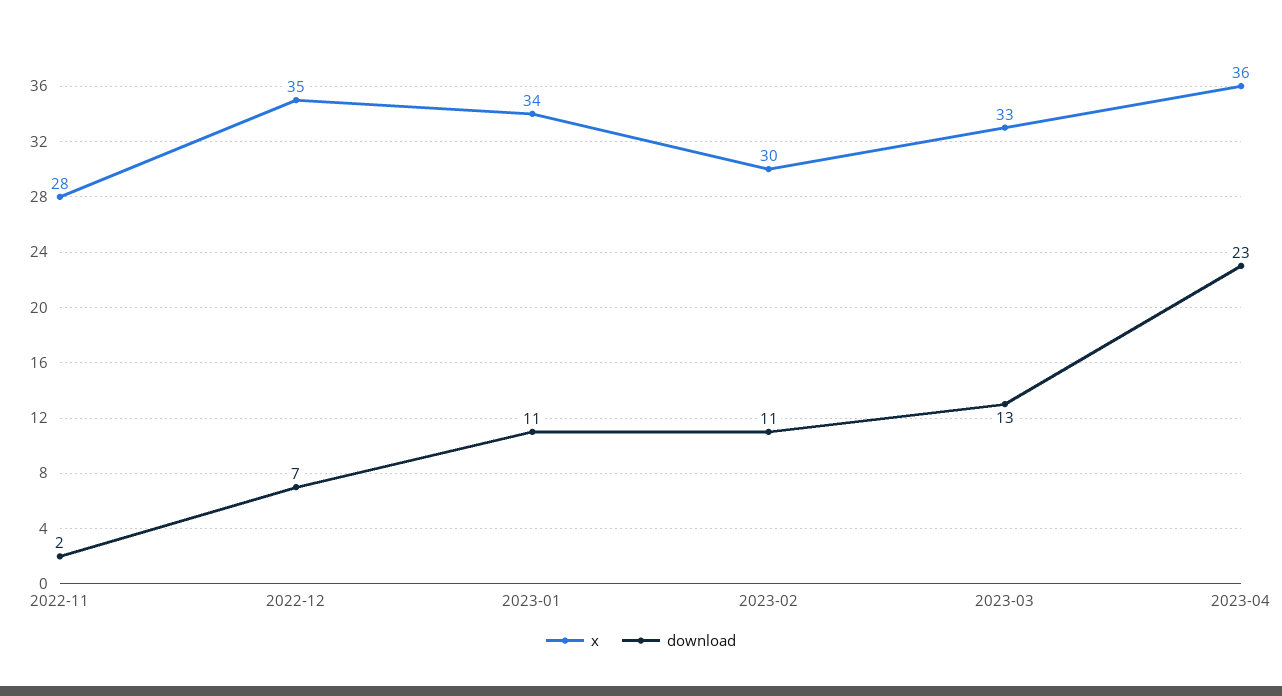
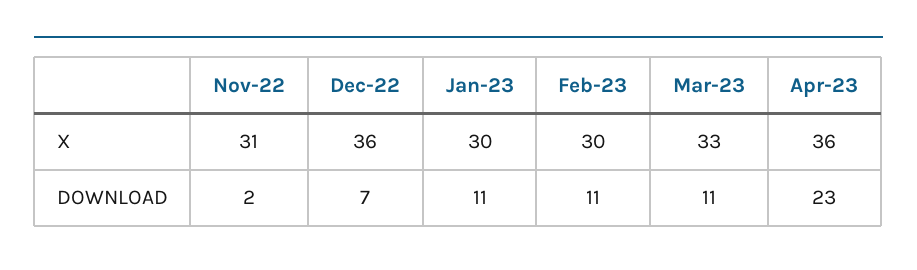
  {
    "x": {
-     "2022-11": 28,
+     "2022-11": 31,
-     "2022-12": 35,
+     "2022-12": 36,
-     "2023-01": 34,
+     "2023-01": 30,
      "2023-02": 30,
      "2023-03": 33,
      "2023-04": 36
    },
    "download": {
      "2022-11": 2,
      "2022-12": 7,
      "2023-01": 11,
      "2023-02": 11,
-     "2023-03": 13,
+     "2023-03": 11,
      "2023-04": 23
    }
  }

